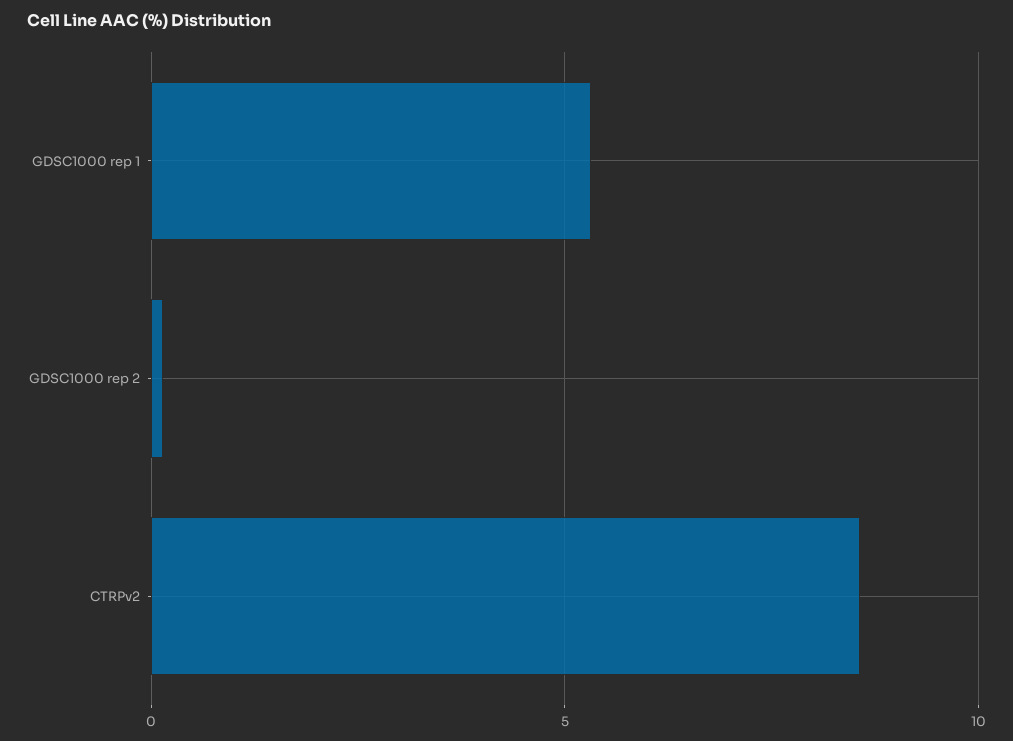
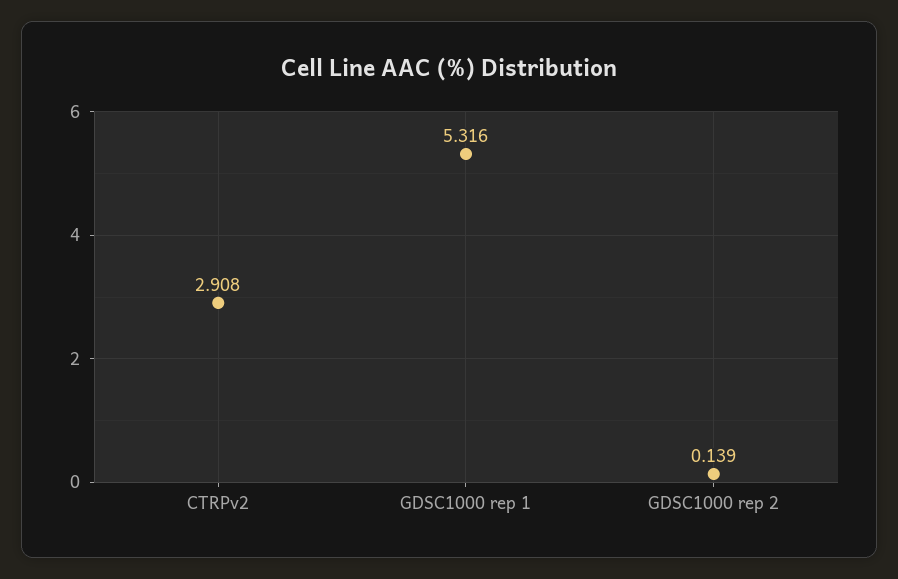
  {
    "GDSC1000 rep 1": 5.316,
    "GDSC1000 rep 2": 0.139,
-   "CTRPv2": 8.5
+   "CTRPv2": 2.908
  }

